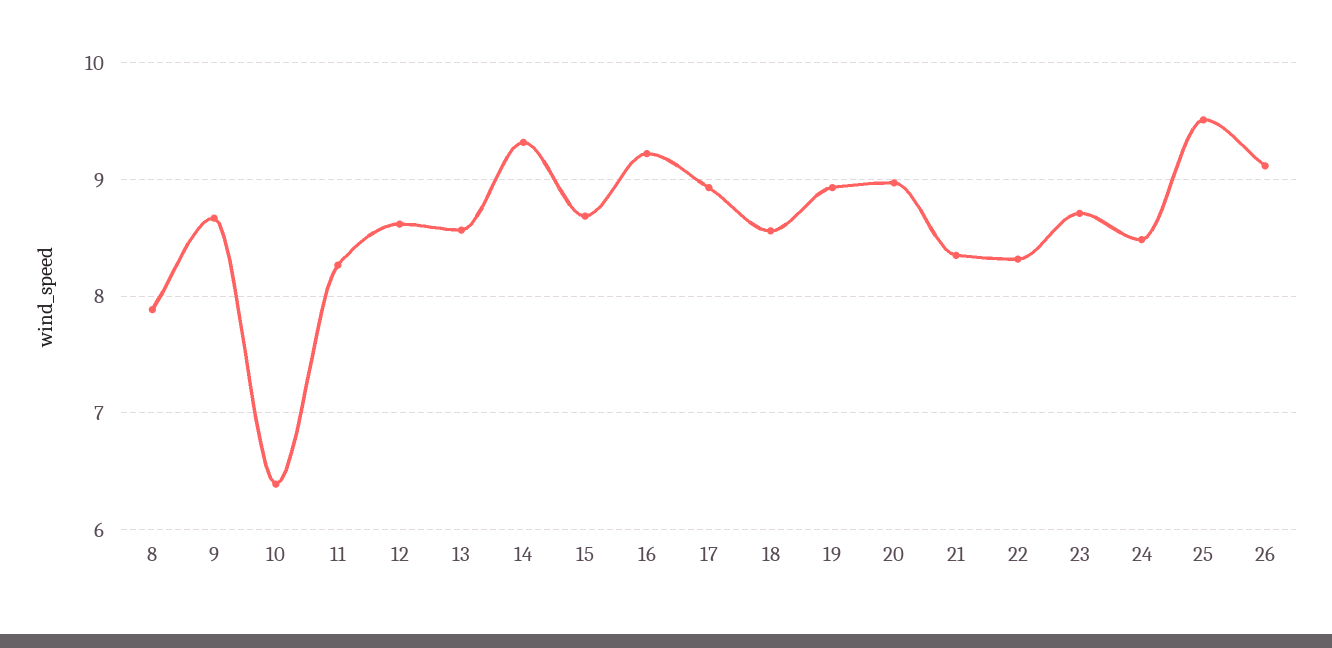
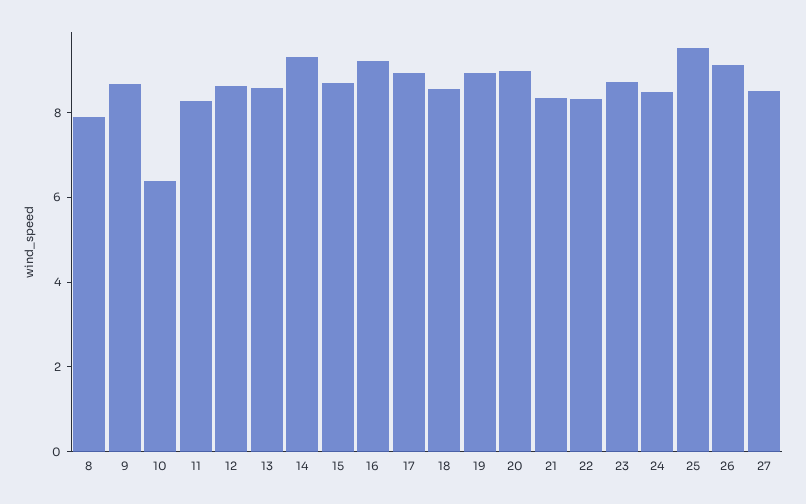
  {
    "8": 7.9,
    "9": 8.7,
    "10": 6.4,
    "11": 8.3,
    "12": 8.6,
    "13": 8.6,
    "14": 9.3,
    "15": 8.7,
    "16": 9.2,
    "17": 8.9,
    "18": 8.6,
    "19": 8.9,
    "20": 9,
    "21": 8.4,
    "22": 8.3,
    "23": 8.7,
    "24": 8.5,
    "25": 9.5,
-   "26": 9.1
+   "26": 9.1,
+   "27": 8.5
  }

